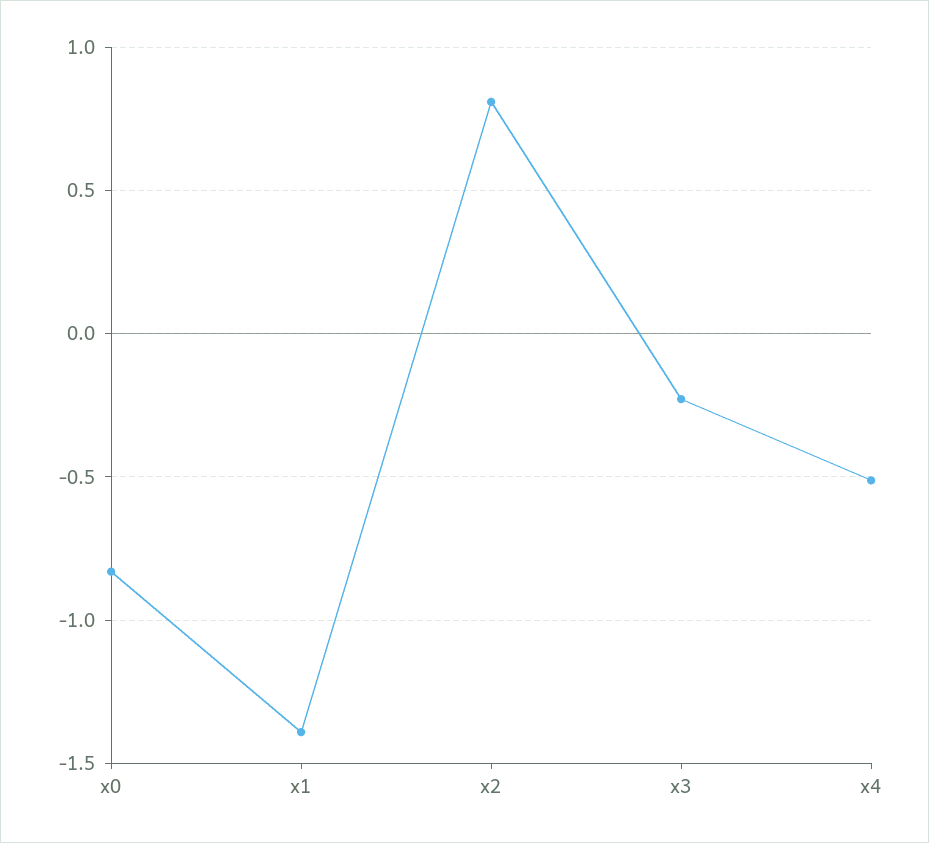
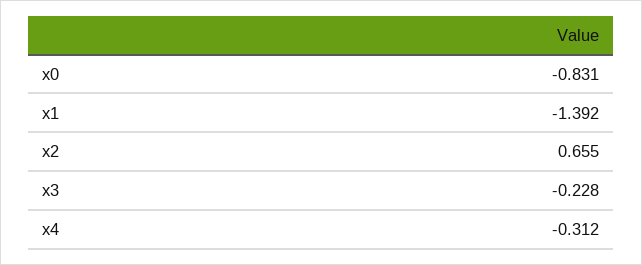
  {
    "x0": -0.831,
    "x1": -1.392,
-   "x2": 0.8,
+   "x2": 0.655,
    "x3": -0.228,
-   "x4": -0.5
+   "x4": -0.312
  }

